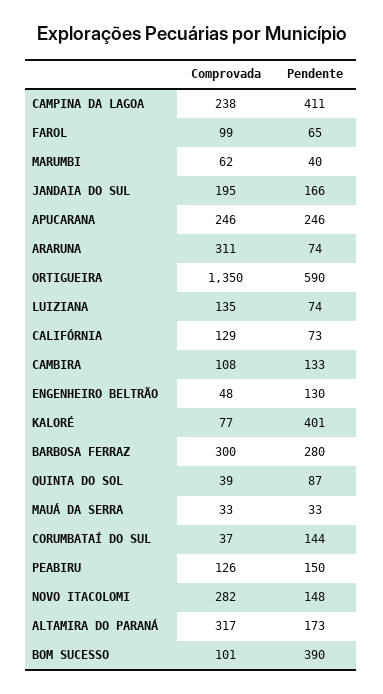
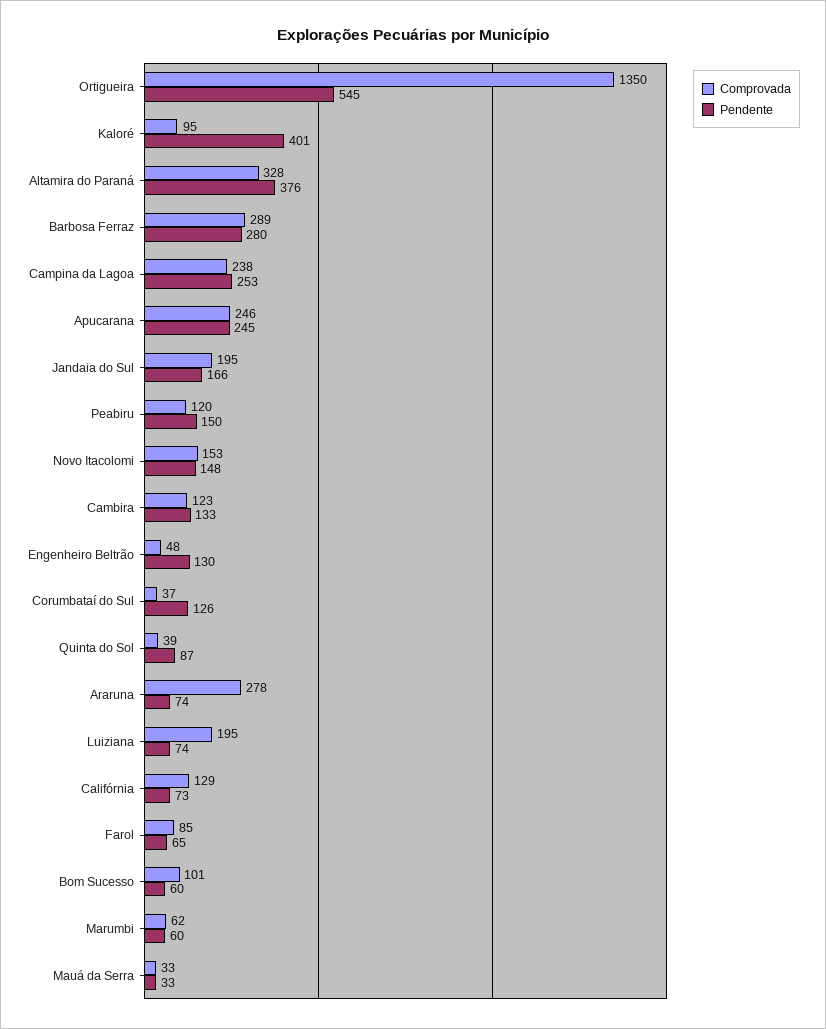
  {
    "Comprovada": {
      "CAMPINA DA LAGOA": 238,
-     "FAROL": 99,
+     "FAROL": 85,
      "MARUMBI": 62,
      "JANDAIA DO SUL": 195,
      "APUCARANA": 246,
-     "ARARUNA": 311,
+     "ARARUNA": 278,
      "ORTIGUEIRA": 1350,
-     "LUIZIANA": 135,
+     "LUIZIANA": 195,
      "CALIFÓRNIA": 129,
-     "CAMBIRA": 108,
+     "CAMBIRA": 123,
      "ENGENHEIRO BELTRÃO": 48,
-     "KALORÉ": 77,
+     "KALORÉ": 95,
-     "BARBOSA FERRAZ": 300,
+     "BARBOSA FERRAZ": 289,
      "QUINTA DO SOL": 39,
      "MAUÁ DA SERRA": 33,
      "CORUMBATAÍ DO SUL": 37,
-     "PEABIRU": 126,
+     "PEABIRU": 120,
-     "NOVO ITACOLOMI": 282,
+     "NOVO ITACOLOMI": 153,
-     "ALTAMIRA DO PARANÁ": 317,
+     "ALTAMIRA DO PARANÁ": 328,
      "BOM SUCESSO": 101
    },
    "Pendente": {
-     "CAMPINA DA LAGOA": 411,
+     "CAMPINA DA LAGOA": 253,
      "FAROL": 65,
-     "MARUMBI": 40,
+     "MARUMBI": 60,
      "JANDAIA DO SUL": 166,
-     "APUCARANA": 246,
+     "APUCARANA": 245,
      "ARARUNA": 74,
-     "ORTIGUEIRA": 590,
+     "ORTIGUEIRA": 545,
      "LUIZIANA": 74,
      "CALIFÓRNIA": 73,
      "CAMBIRA": 133,
      "ENGENHEIRO BELTRÃO": 130,
      "KALORÉ": 401,
      "BARBOSA FERRAZ": 280,
      "QUINTA DO SOL": 87,
      "MAUÁ DA SERRA": 33,
-     "CORUMBATAÍ DO SUL": 144,
+     "CORUMBATAÍ DO SUL": 126,
      "PEABIRU": 150,
      "NOVO ITACOLOMI": 148,
-     "ALTAMIRA DO PARANÁ": 173,
+     "ALTAMIRA DO PARANÁ": 376,
-     "BOM SUCESSO": 390
+     "BOM SUCESSO": 60
    }
  }

